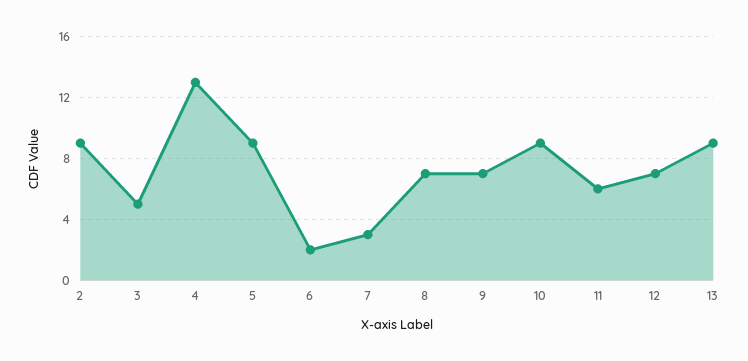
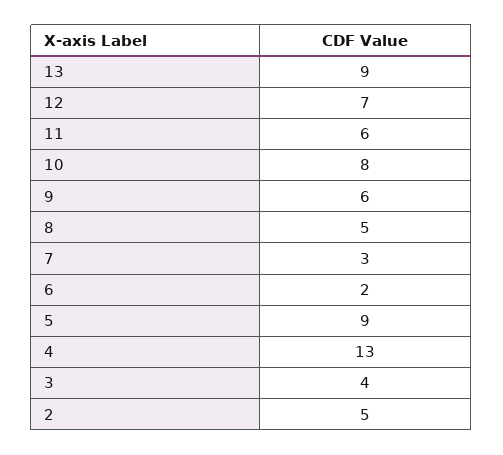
  {
-   "2": 9,
+   "2": 5,
-   "3": 5,
+   "3": 4,
    "4": 13,
    "5": 9,
    "6": 2,
    "7": 3,
-   "8": 7,
+   "8": 5,
-   "9": 7,
+   "9": 6,
-   "10": 9,
+   "10": 8,
    "11": 6,
    "12": 7,
    "13": 9
  }

